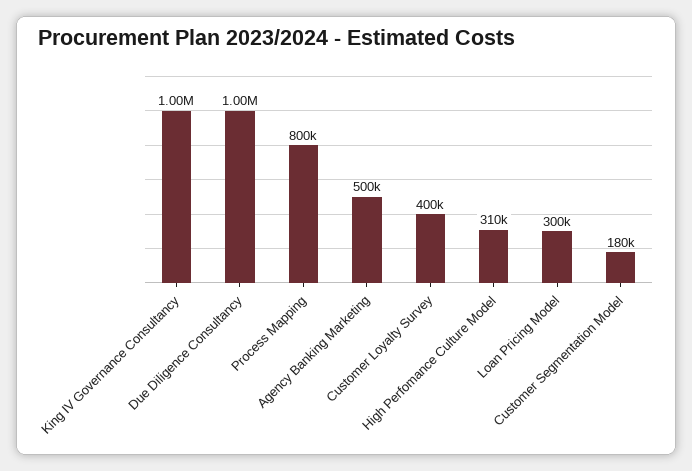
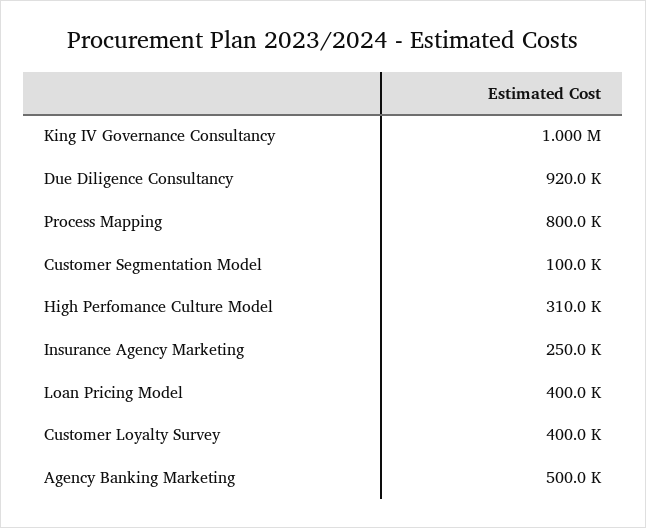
  {
    "King IV Governance Consultancy": 1000000,
-   "Due Diligence Consultancy": 1000000,
+   "Due Diligence Consultancy": 920000,
    "Process Mapping": 800000,
    "Agency Banking Marketing": 500000,
    "Customer Loyalty Survey": 400000,
    "High Perfomance Culture Model": 310000,
-   "Loan Pricing Model": 300000,
+   "Loan Pricing Model": 400000,
-   "Customer Segmentation Model": 180000
+   "Customer Segmentation Model": 100000,
+   "Insurance Agency Marketing": 250000
  }

